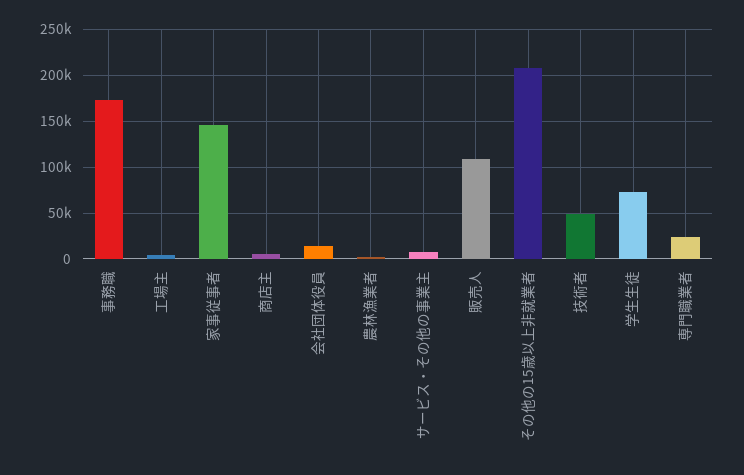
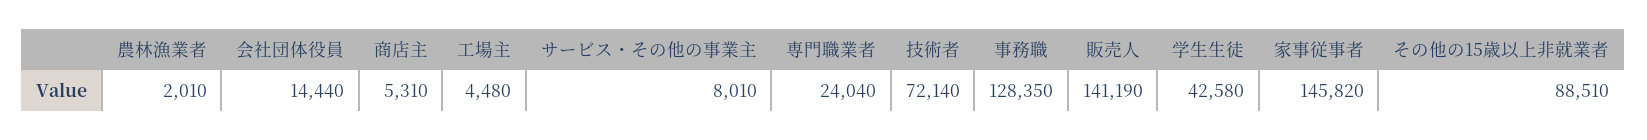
  {
-   "事務職": 170000,
+   "事務職": 128350,
    "工場主": 4480,
    "家事従事者": 145820,
    "商店主": 5310,
    "会社団体役員": 14440,
    "農林漁業者": 2010,
    "サービス・その他の事業主": 8010,
-   "販売人": 110000,
+   "販売人": 141190,
-   "その他の15歳以上非就業者": 210000,
+   "その他の15歳以上非就業者": 88510,
-   "技術者": 50000,
+   "技術者": 72140,
-   "学生生徒": 70000,
+   "学生生徒": 42580,
    "専門職業者": 24040
  }

